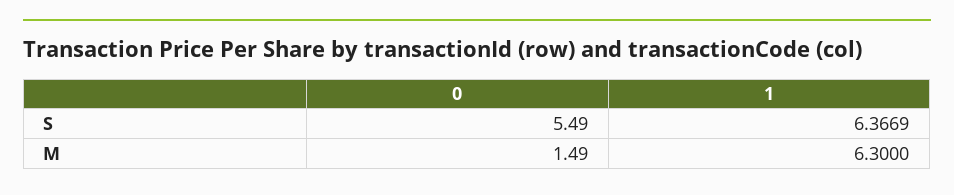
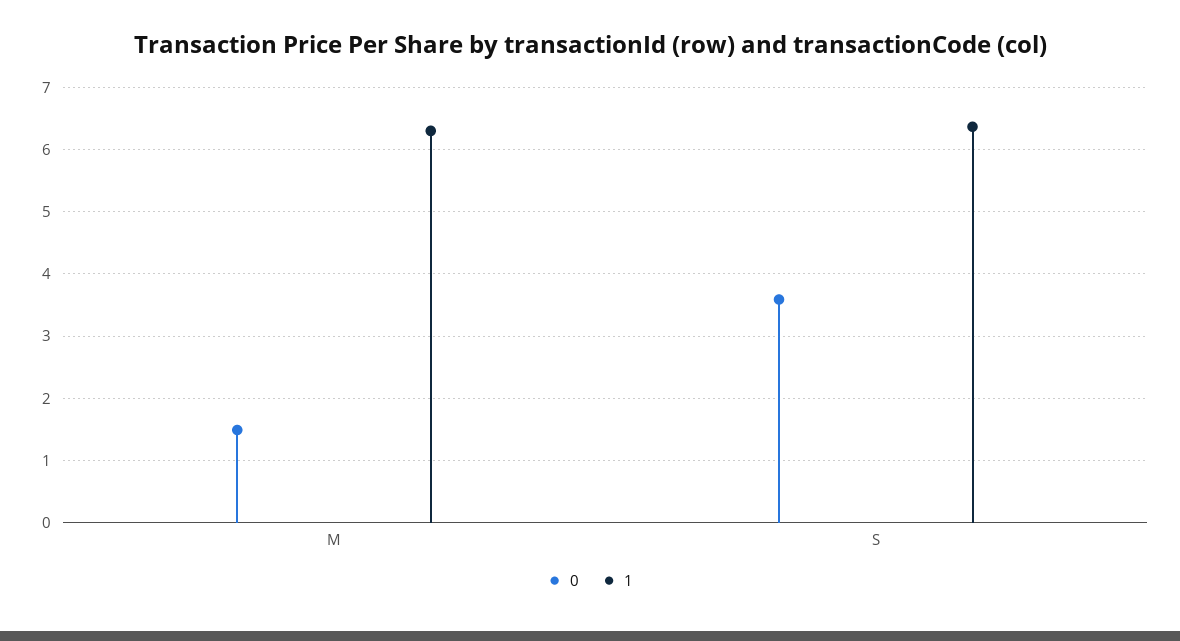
  {
    "0": {
-     "S": 5.49,
+     "S": 3.6,
      "M": 1.49
    },
    "1": {
      "S": 6.3669,
      "M": 6.3
    }
  }

